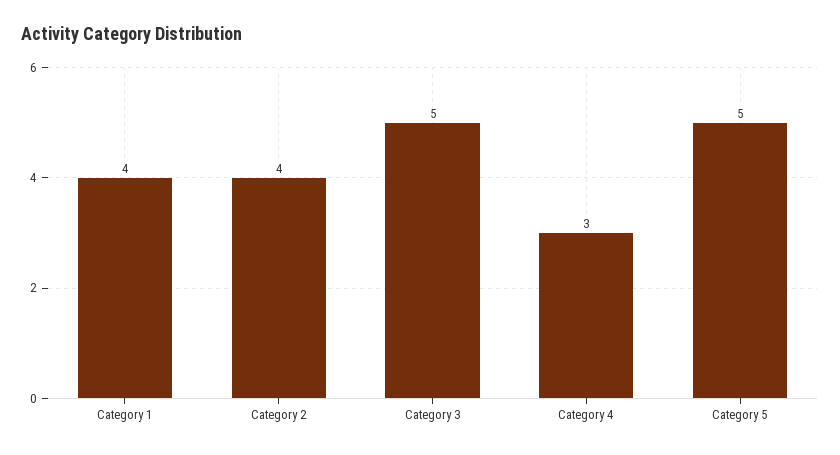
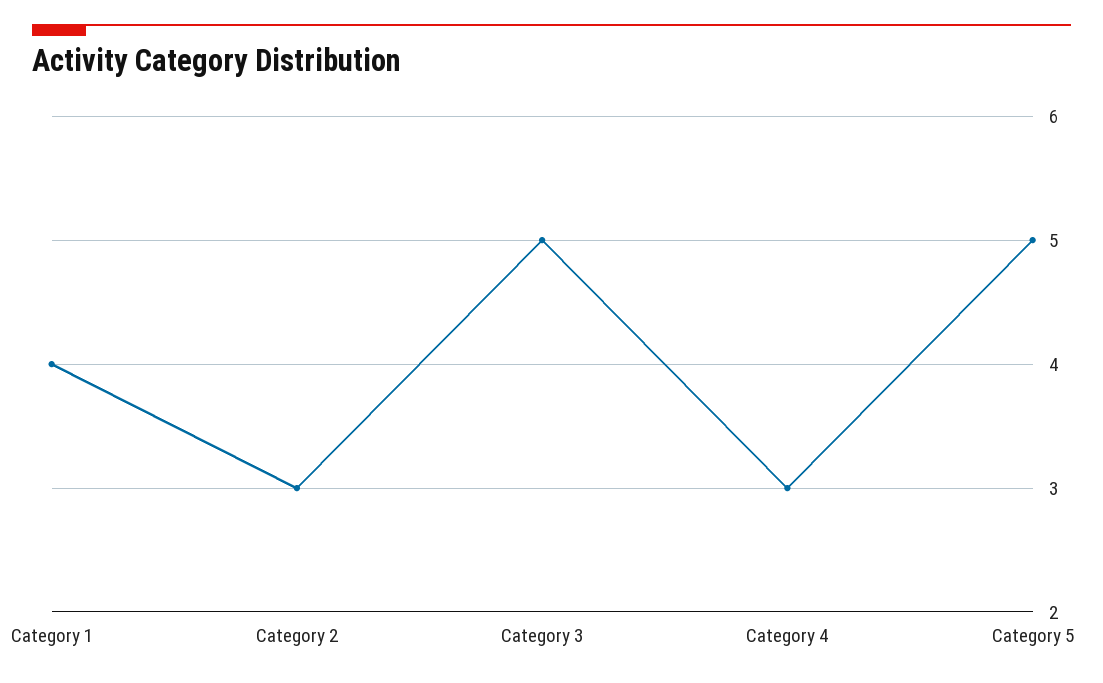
  {
    "Category 1": 4,
-   "Category 2": 4,
+   "Category 2": 3,
    "Category 3": 5,
    "Category 4": 3,
    "Category 5": 5
  }

